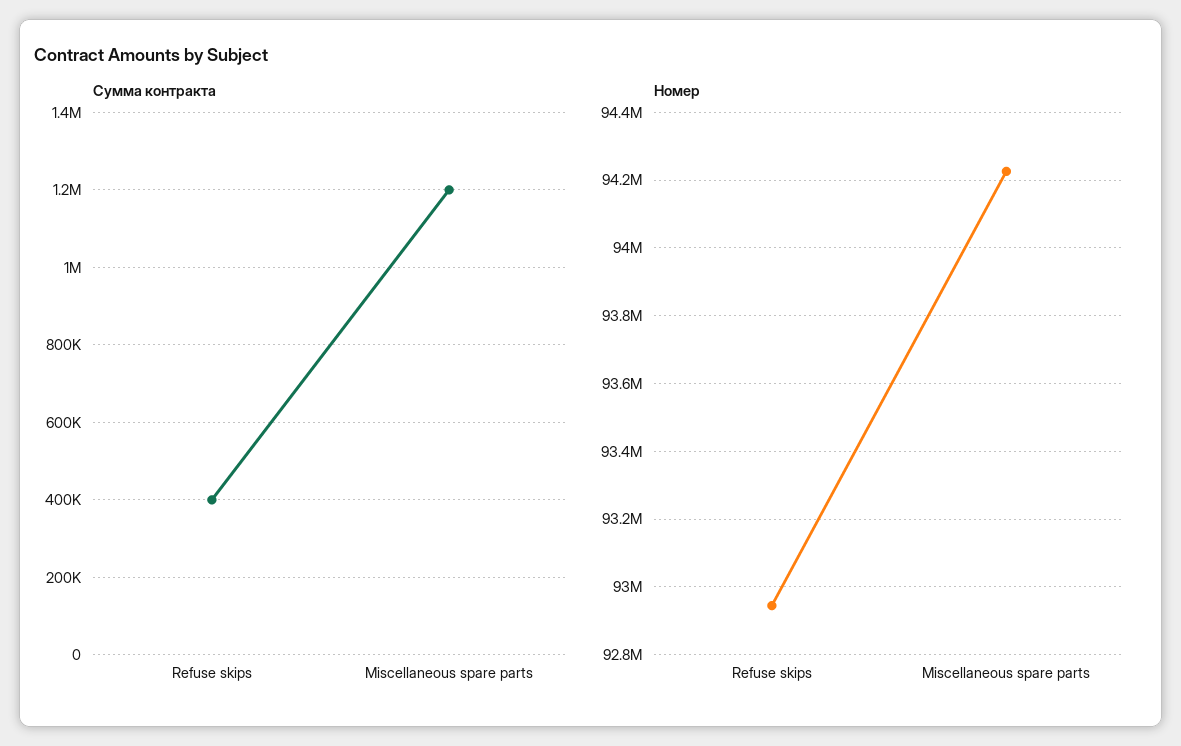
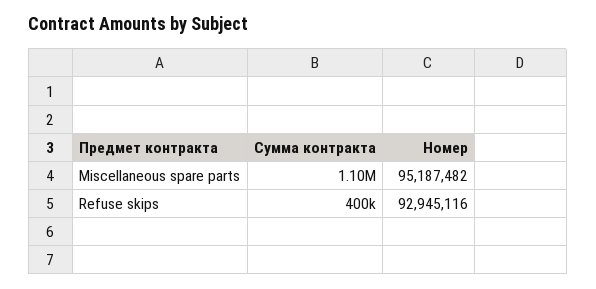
  {
    "Сумма контракта": {
      "Refuse skips": 400000,
-     "Miscellaneous spare parts": 1200000
+     "Miscellaneous spare parts": 1100000
    },
    "Номер": {
      "Refuse skips": 92945116,
-     "Miscellaneous spare parts": 94220000
+     "Miscellaneous spare parts": 95187482
    }
  }

